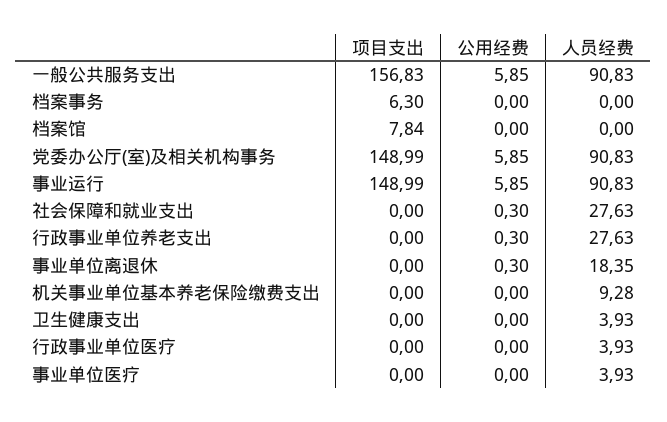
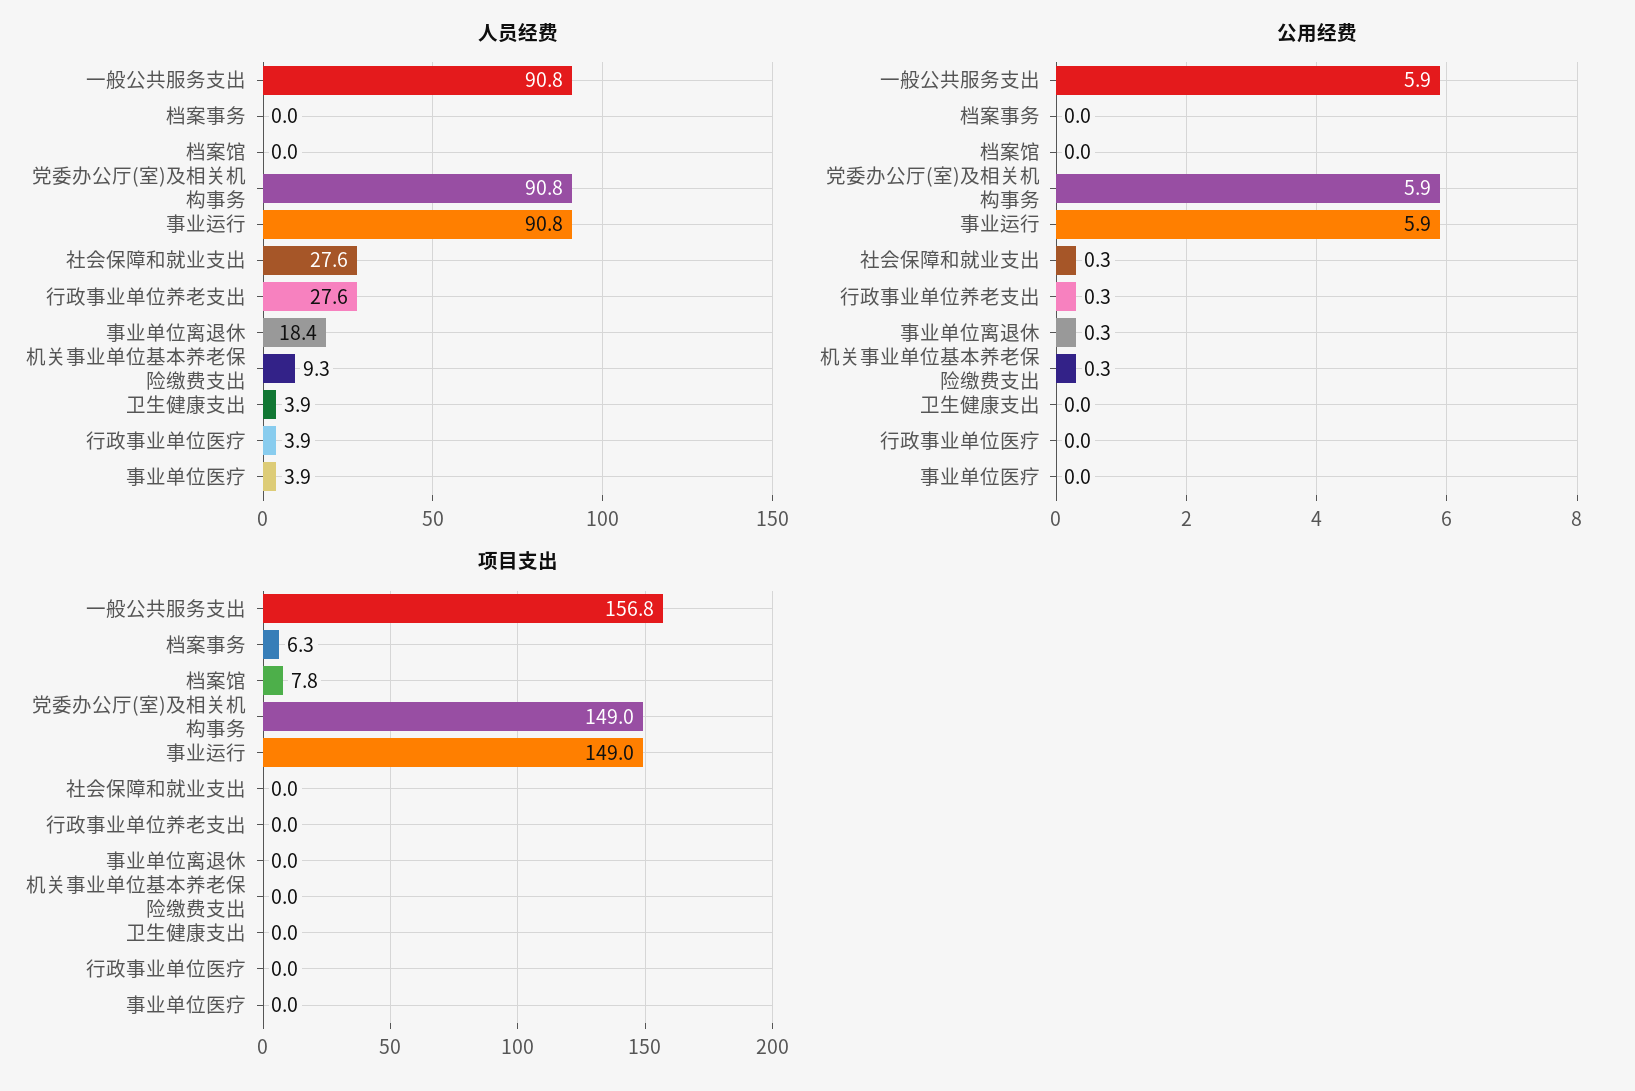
  {
    "项目支出": {
      "一般公共服务支出": 156.83,
      "档案事务": 6.3,
      "档案馆": 7.84,
      "党委办公厅(室)及相关机构事务": 148.99,
      "事业运行": 148.99,
      "社会保障和就业支出": 0,
      "行政事业单位养老支出": 0,
      "事业单位离退休": 0,
      "机关事业单位基本养老保险缴费支出": 0,
      "卫生健康支出": 0,
      "行政事业单位医疗": 0,
      "事业单位医疗": 0
    },
    "公用经费": {
      "一般公共服务支出": 5.85,
      "档案事务": 0,
      "档案馆": 0,
      "党委办公厅(室)及相关机构事务": 5.85,
      "事业运行": 5.85,
      "社会保障和就业支出": 0.3,
      "行政事业单位养老支出": 0.3,
      "事业单位离退休": 0.3,
-     "机关事业单位基本养老保险缴费支出": 0,
+     "机关事业单位基本养老保险缴费支出": 0.3,
      "卫生健康支出": 0,
      "行政事业单位医疗": 0,
      "事业单位医疗": 0
    },
    "人员经费": {
      "一般公共服务支出": 90.83,
      "档案事务": 0,
      "档案馆": 0,
      "党委办公厅(室)及相关机构事务": 90.83,
      "事业运行": 90.83,
      "社会保障和就业支出": 27.63,
      "行政事业单位养老支出": 27.63,
      "事业单位离退休": 18.35,
      "机关事业单位基本养老保险缴费支出": 9.28,
      "卫生健康支出": 3.93,
      "行政事业单位医疗": 3.93,
      "事业单位医疗": 3.93
    }
  }

